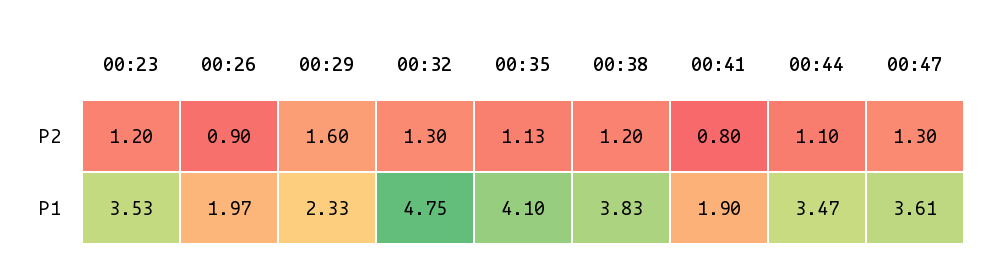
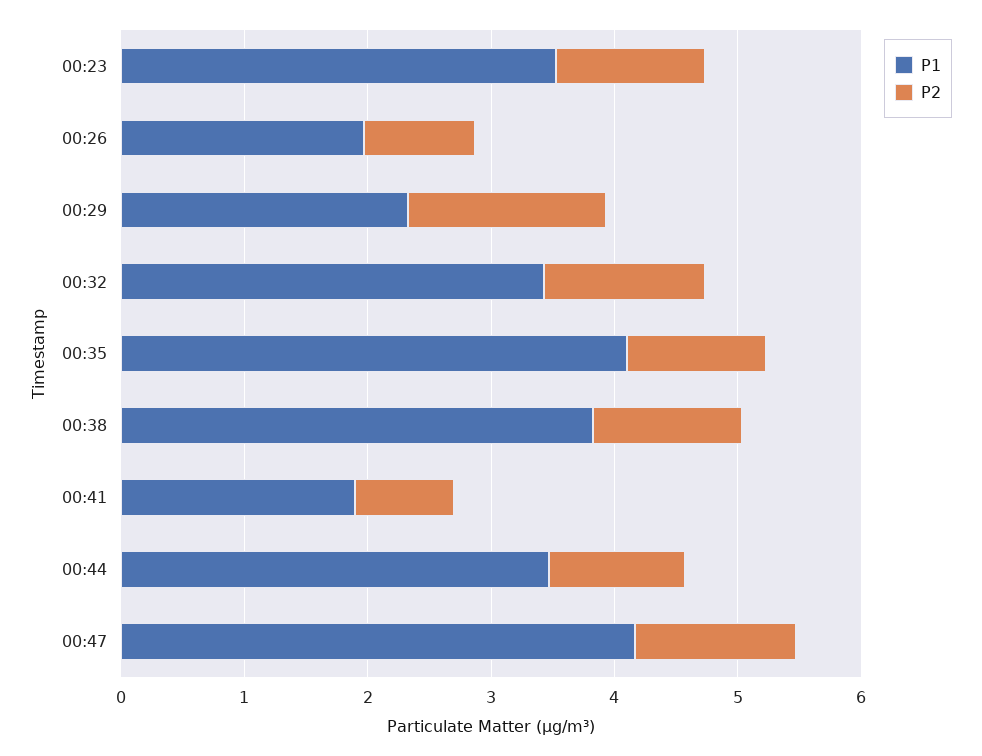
  {
    "P2": {
      "00:23": 1.2,
      "00:26": 0.9,
      "00:29": 1.6,
      "00:32": 1.3,
      "00:35": 1.13,
      "00:38": 1.2,
      "00:41": 0.8,
      "00:44": 1.1,
      "00:47": 1.3
    },
    "P1": {
      "00:23": 3.53,
      "00:26": 1.97,
      "00:29": 2.33,
-     "00:32": 4.75,
+     "00:32": 3.4,
      "00:35": 4.1,
      "00:38": 3.83,
      "00:41": 1.9,
      "00:44": 3.47,
-     "00:47": 3.61
+     "00:47": 4.2
    }
  }

